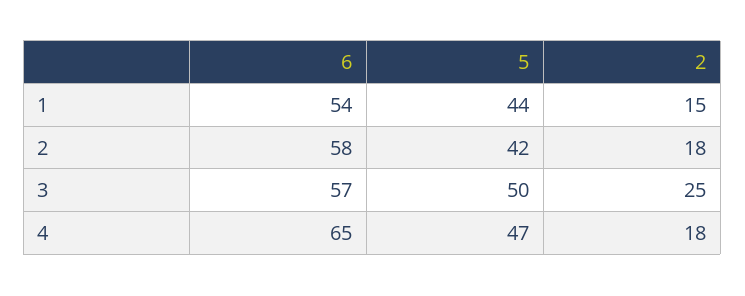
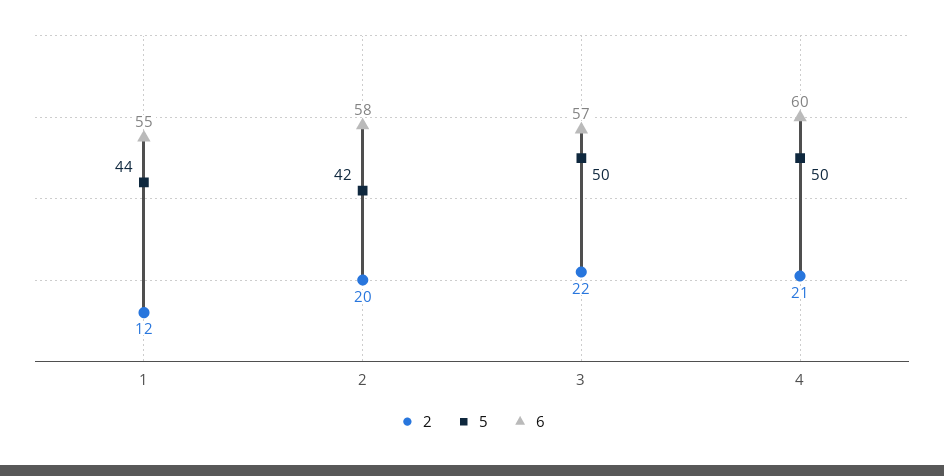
  {
    "6": {
-     "1": 54,
+     "1": 55,
      "2": 58,
      "3": 57,
-     "4": 65
+     "4": 60
    },
    "5": {
      "1": 44,
      "2": 42,
      "3": 50,
-     "4": 47
+     "4": 50
    },
    "2": {
-     "1": 15,
+     "1": 12,
-     "2": 18,
+     "2": 20,
-     "3": 25,
+     "3": 22,
-     "4": 18
+     "4": 21
    }
  }

